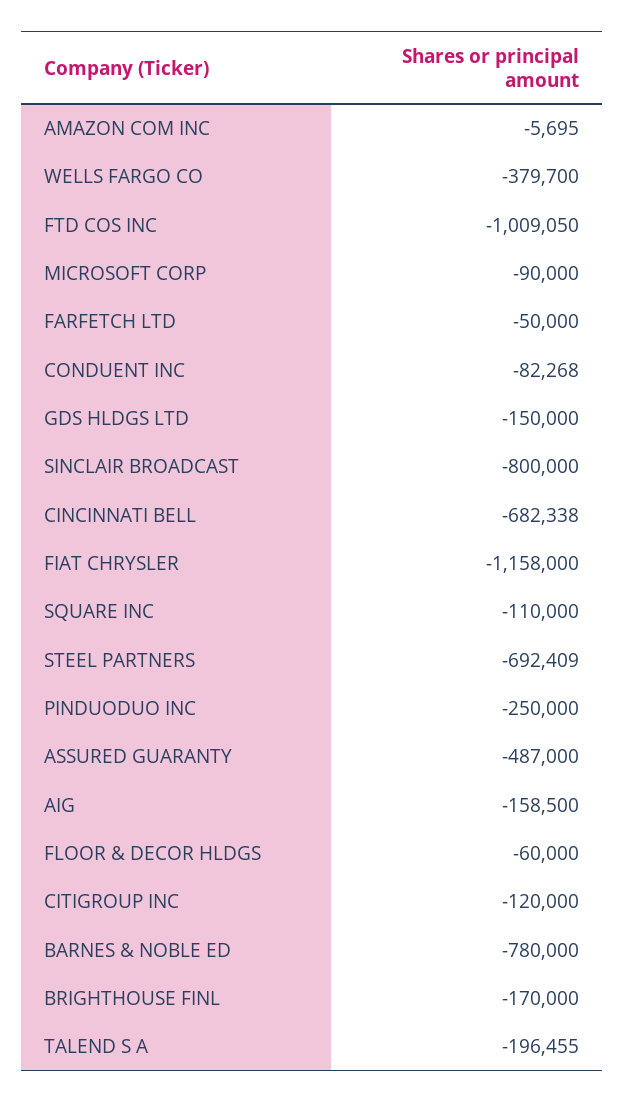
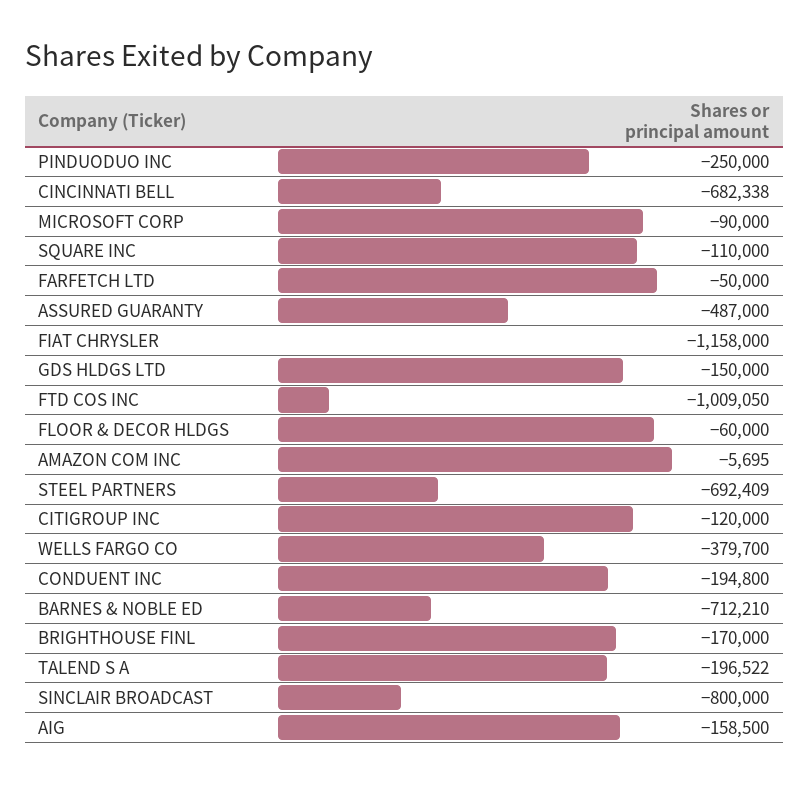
  {
    "AMAZON COM INC": -5695,
    "WELLS FARGO CO": -379700,
    "FTD COS INC": -1009050,
    "MICROSOFT CORP": -90000,
    "FARFETCH LTD": -50000,
-   "CONDUENT INC": -82268,
+   "CONDUENT INC": -194800,
    "GDS HLDGS LTD": -150000,
    "SINCLAIR BROADCAST": -800000,
    "CINCINNATI BELL": -682338,
    "FIAT CHRYSLER": -1158000,
    "SQUARE INC": -110000,
    "STEEL PARTNERS": -692409,
    "PINDUODUO INC": -250000,
    "ASSURED GUARANTY": -487000,
    "AIG": -158500,
    "FLOOR & DECOR HLDGS": -60000,
    "CITIGROUP INC": -120000,
-   "BARNES & NOBLE ED": -780000,
+   "BARNES & NOBLE ED": -712210,
    "BRIGHTHOUSE FINL": -170000,
-   "TALEND S A": -196455
+   "TALEND S A": -196522
  }

